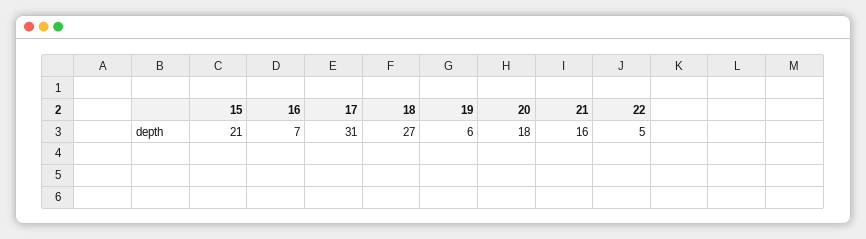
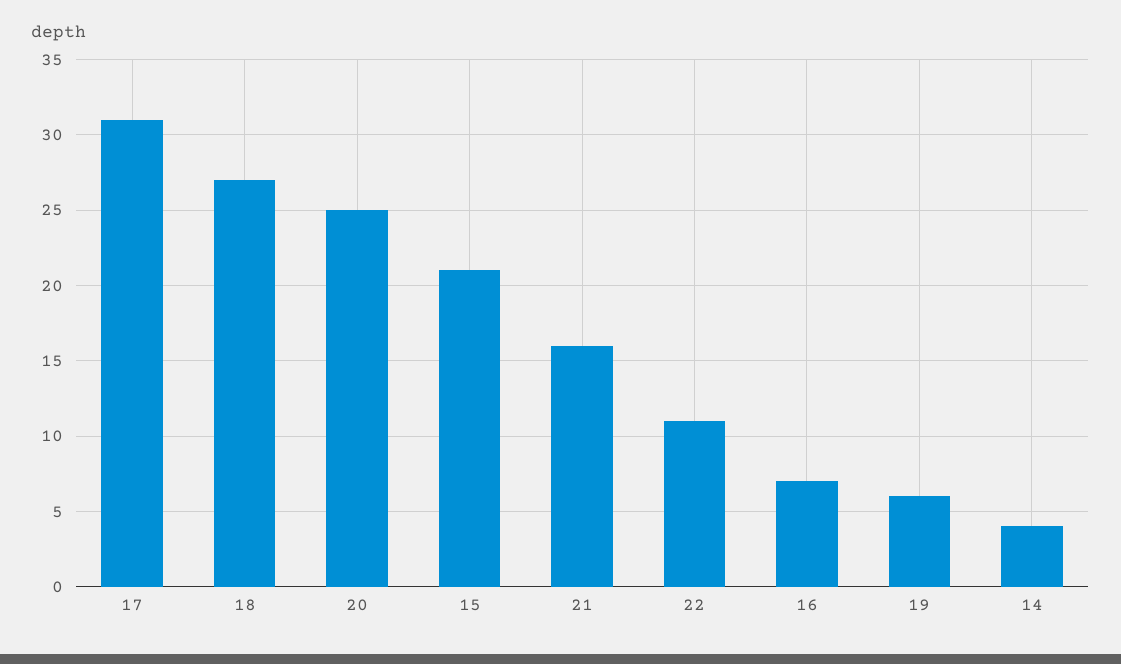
  {
    "15": 21,
    "16": 7,
    "17": 31,
    "18": 27,
    "19": 6,
-   "20": 18,
+   "20": 25,
    "21": 16,
-   "22": 5
+   "22": 11,
+   "14": 4
  }

